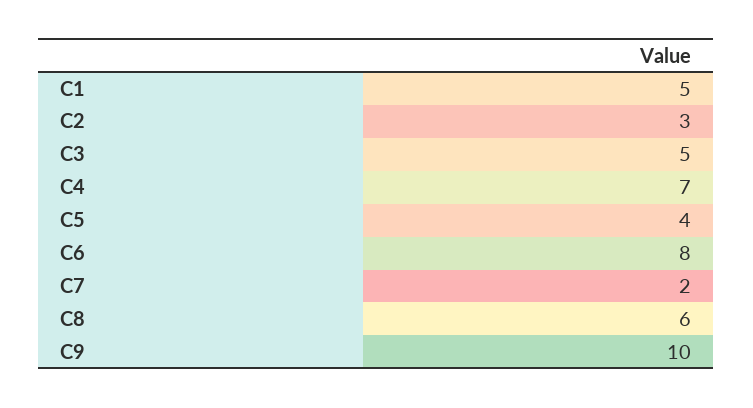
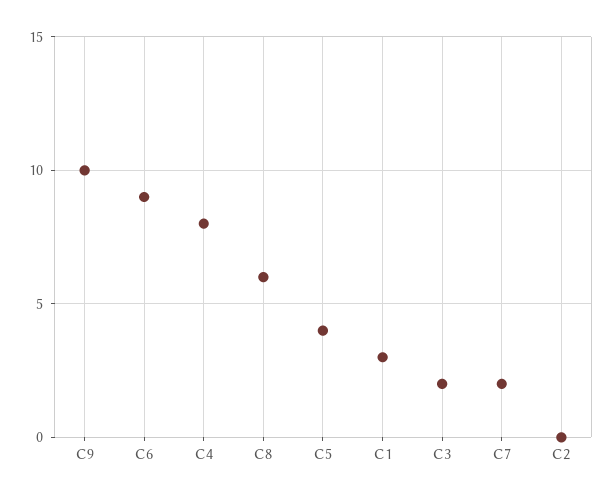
  {
-   "C1": 5,
+   "C1": 3,
-   "C2": 3,
+   "C2": 0,
-   "C3": 5,
+   "C3": 2,
-   "C4": 7,
+   "C4": 8,
    "C5": 4,
-   "C6": 8,
+   "C6": 9,
    "C7": 2,
    "C8": 6,
    "C9": 10
  }

